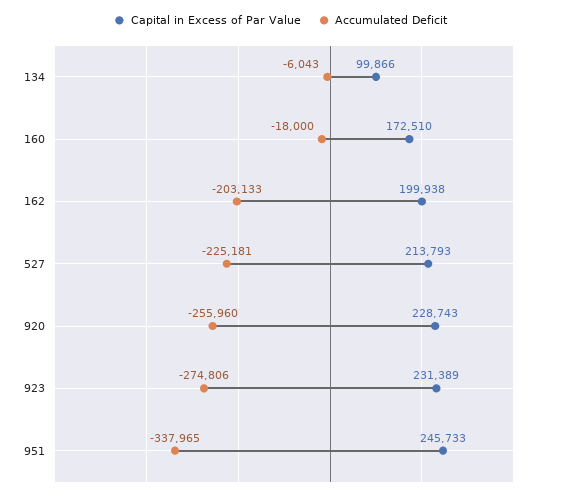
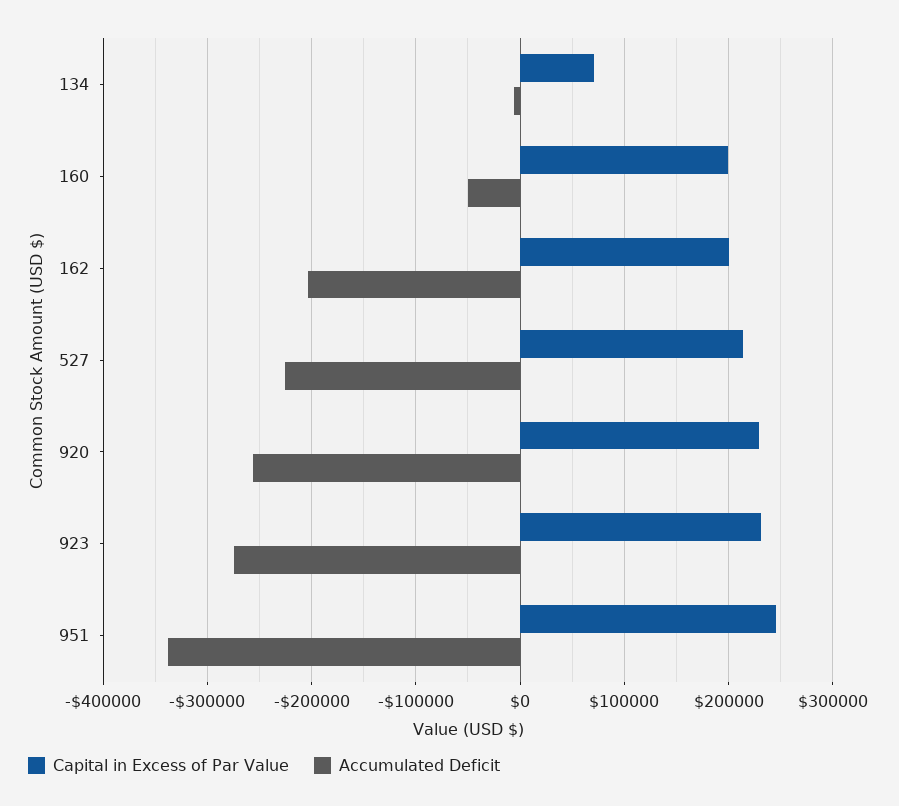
  {
    "Capital in Excess of Par Value": {
-     "134": 99866,
+     "134": 70000,
-     "160": 172510,
+     "160": 200000,
      "162": 199938,
      "527": 213793,
      "920": 228743,
      "923": 231389,
      "951": 245733
    },
    "Accumulated Deficit": {
      "134": -6043,
-     "160": -18000,
+     "160": -50000,
      "162": -203133,
      "527": -225181,
      "920": -255960,
      "923": -274806,
      "951": -337965
    }
  }

